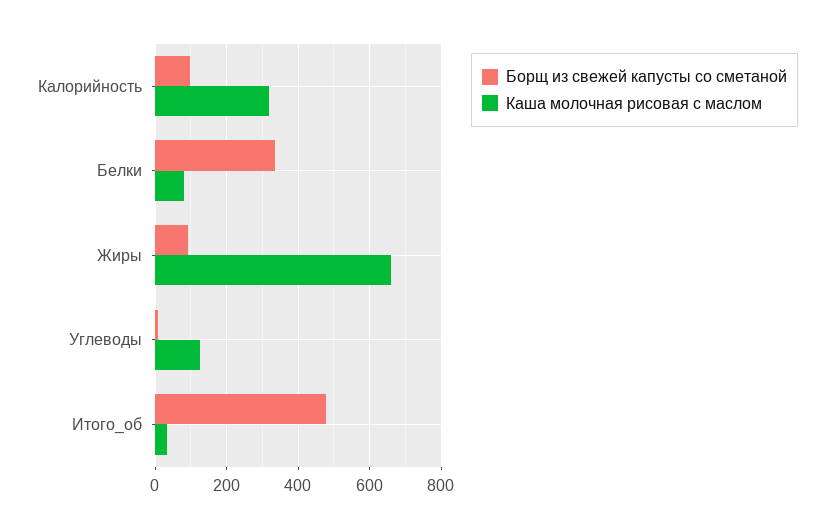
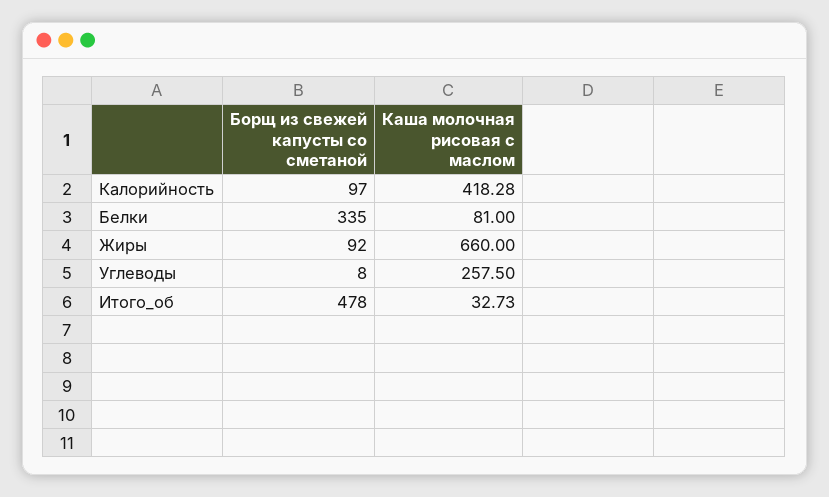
  {
    "Борщ из свежей капусты со сметаной": {
      "Калорийность": 97,
      "Белки": 335,
      "Жиры": 92,
      "Углеводы": 8,
      "Итого_об": 478
    },
    "Каша молочная рисовая с маслом": {
-     "Калорийность": 320,
+     "Калорийность": 418.28,
      "Белки": 81,
      "Жиры": 660,
-     "Углеводы": 120,
+     "Углеводы": 257.5,
      "Итого_об": 32.73
    }
  }

